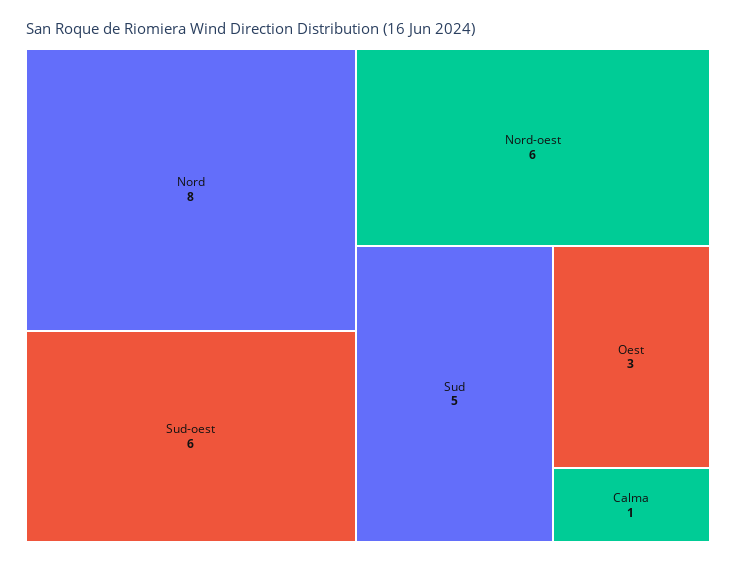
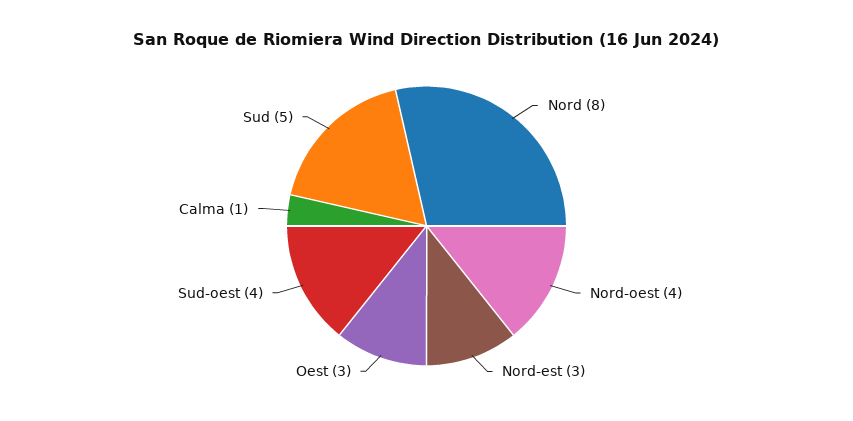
  {
    "Nord": 8,
-   "Sud-oest": 6,
+   "Sud-oest": 4,
-   "Nord-oest": 6,
+   "Nord-oest": 4,
    "Sud": 5,
    "Oest": 3,
-   "Calma": 1
+   "Calma": 1,
+   "Nord-est": 3
  }

